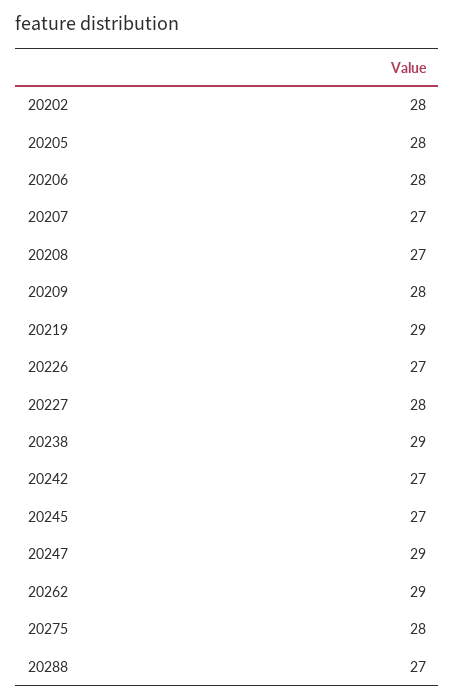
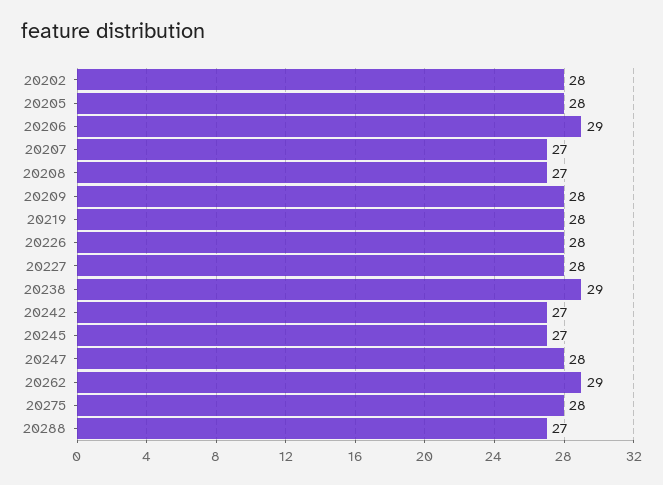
  {
    "20202": 28,
    "20205": 28,
-   "20206": 28,
+   "20206": 29,
    "20207": 27,
    "20208": 27,
    "20209": 28,
-   "20219": 29,
+   "20219": 28,
-   "20226": 27,
+   "20226": 28,
    "20227": 28,
    "20238": 29,
    "20242": 27,
    "20245": 27,
-   "20247": 29,
+   "20247": 28,
    "20262": 29,
    "20275": 28,
    "20288": 27
  }

